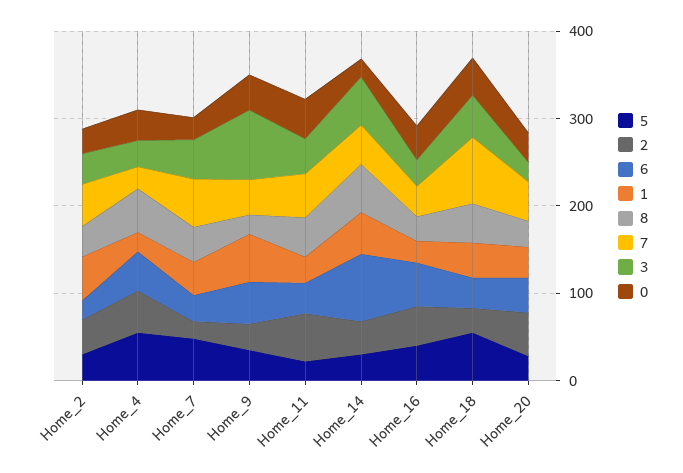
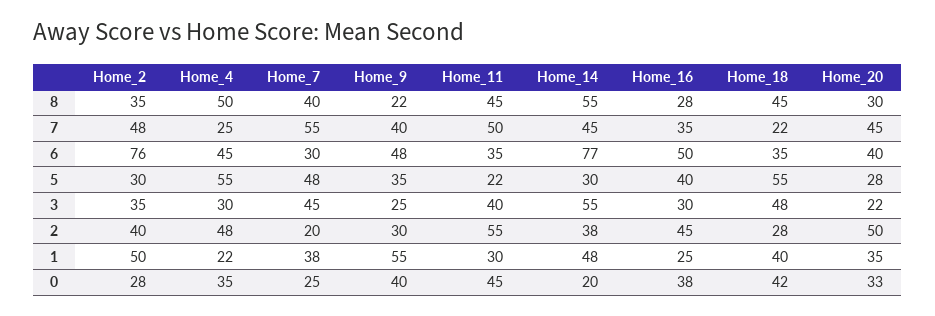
  {
    "5": {
      "Home_2": 30,
      "Home_4": 55,
      "Home_7": 48,
      "Home_9": 35,
      "Home_11": 22,
      "Home_14": 30,
      "Home_16": 40,
      "Home_18": 55,
      "Home_20": 28
    },
    "2": {
      "Home_2": 40,
      "Home_4": 48,
      "Home_7": 20,
      "Home_9": 30,
      "Home_11": 55,
      "Home_14": 38,
      "Home_16": 45,
      "Home_18": 28,
      "Home_20": 50
    },
    "6": {
-     "Home_2": 20,
+     "Home_2": 76,
      "Home_4": 45,
      "Home_7": 30,
      "Home_9": 48,
      "Home_11": 35,
      "Home_14": 77,
      "Home_16": 50,
      "Home_18": 35,
      "Home_20": 40
    },
    "1": {
      "Home_2": 50,
      "Home_4": 22,
      "Home_7": 38,
      "Home_9": 55,
      "Home_11": 30,
      "Home_14": 48,
      "Home_16": 25,
      "Home_18": 40,
      "Home_20": 35
    },
    "8": {
      "Home_2": 35,
      "Home_4": 50,
      "Home_7": 40,
      "Home_9": 22,
      "Home_11": 45,
      "Home_14": 55,
      "Home_16": 28,
      "Home_18": 45,
      "Home_20": 30
    },
    "7": {
      "Home_2": 48,
      "Home_4": 25,
      "Home_7": 55,
      "Home_9": 40,
      "Home_11": 50,
      "Home_14": 45,
      "Home_16": 35,
-     "Home_18": 80,
+     "Home_18": 22,
      "Home_20": 45
    },
    "3": {
      "Home_2": 35,
      "Home_4": 30,
      "Home_7": 45,
-     "Home_9": 80,
+     "Home_9": 25,
      "Home_11": 40,
      "Home_14": 55,
      "Home_16": 30,
      "Home_18": 48,
      "Home_20": 22
    },
    "0": {
      "Home_2": 28,
      "Home_4": 35,
      "Home_7": 25,
      "Home_9": 40,
      "Home_11": 45,
      "Home_14": 20,
      "Home_16": 38,
      "Home_18": 42,
      "Home_20": 33
    }
  }

